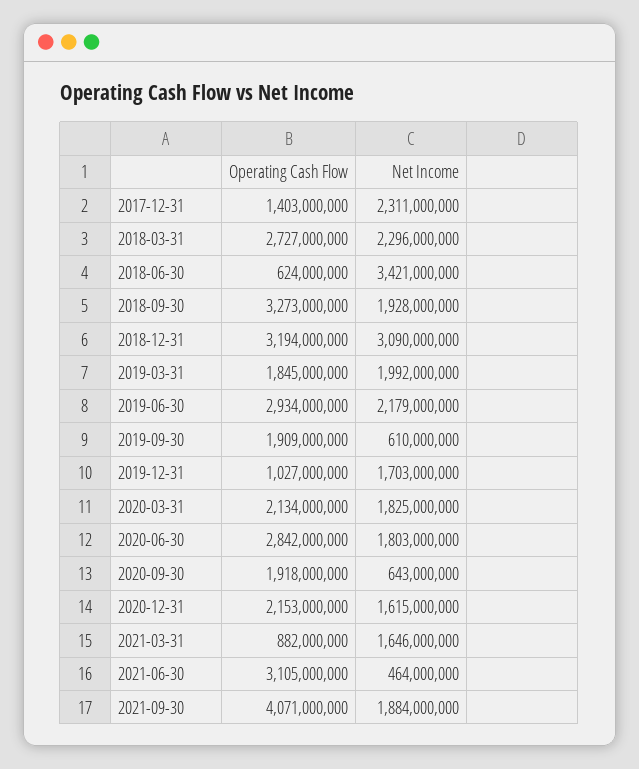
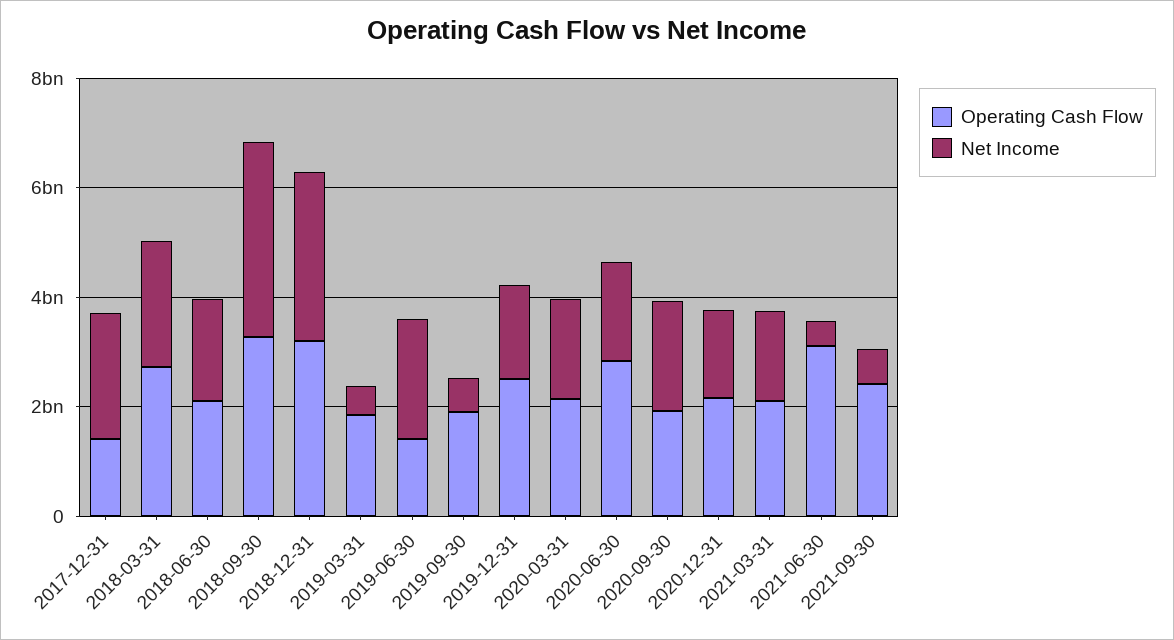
  {
    "Operating Cash Flow": {
      "2017-12-31": 1403000000,
      "2018-03-31": 2727000000,
-     "2018-06-30": 624000000,
+     "2018-06-30": 2000000000,
      "2018-09-30": 3273000000,
      "2018-12-31": 3194000000,
      "2019-03-31": 1845000000,
-     "2019-06-30": 2934000000,
+     "2019-06-30": 1500000000,
      "2019-09-30": 1909000000,
-     "2019-12-31": 1027000000,
+     "2019-12-31": 2500000000,
      "2020-03-31": 2134000000,
      "2020-06-30": 2842000000,
      "2020-09-30": 1918000000,
      "2020-12-31": 2153000000,
-     "2021-03-31": 882000000,
+     "2021-03-31": 2000000000,
      "2021-06-30": 3105000000,
-     "2021-09-30": 4071000000
+     "2021-09-30": 2500000000
    },
    "Net Income": {
      "2017-12-31": 2311000000,
      "2018-03-31": 2296000000,
-     "2018-06-30": 3421000000,
+     "2018-06-30": 2000000000,
-     "2018-09-30": 1928000000,
+     "2018-09-30": 3500000000,
      "2018-12-31": 3090000000,
-     "2019-03-31": 1992000000,
+     "2019-03-31": 500000000,
      "2019-06-30": 2179000000,
      "2019-09-30": 610000000,
      "2019-12-31": 1703000000,
      "2020-03-31": 1825000000,
      "2020-06-30": 1803000000,
-     "2020-09-30": 643000000,
+     "2020-09-30": 2000000000,
      "2020-12-31": 1615000000,
      "2021-03-31": 1646000000,
      "2021-06-30": 464000000,
-     "2021-09-30": 1884000000
+     "2021-09-30": 500000000
    }
  }

